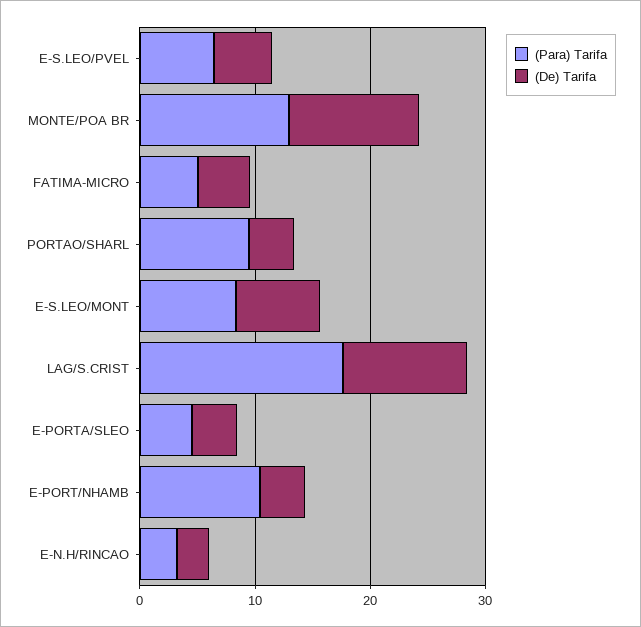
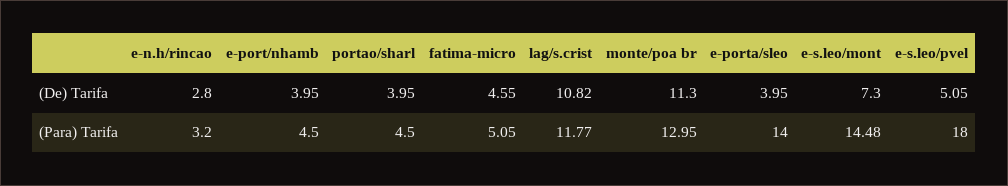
  {
    "(Para) Tarifa": {
-     "E-S.LEO/PVEL": 6,
+     "E-S.LEO/PVEL": 18,
      "MONTE/POA BR": 12.95,
      "FATIMA-MICRO": 5.05,
-     "PORTAO/SHARL": 10,
+     "PORTAO/SHARL": 4.5,
-     "E-S.LEO/MONT": 8,
+     "E-S.LEO/MONT": 14.48,
-     "LAG/S.CRIST": 18,
+     "LAG/S.CRIST": 11.77,
-     "E-PORTA/SLEO": 4,
+     "E-PORTA/SLEO": 14,
-     "E-PORT/NHAMB": 10,
+     "E-PORT/NHAMB": 4.5,
      "E-N.H/RINCAO": 3.2
    },
    "(De) Tarifa": {
      "E-S.LEO/PVEL": 5.05,
      "MONTE/POA BR": 11.3,
      "FATIMA-MICRO": 4.55,
      "PORTAO/SHARL": 3.95,
      "E-S.LEO/MONT": 7.3,
      "LAG/S.CRIST": 10.82,
      "E-PORTA/SLEO": 3.95,
      "E-PORT/NHAMB": 3.95,
      "E-N.H/RINCAO": 2.8
    }
  }

